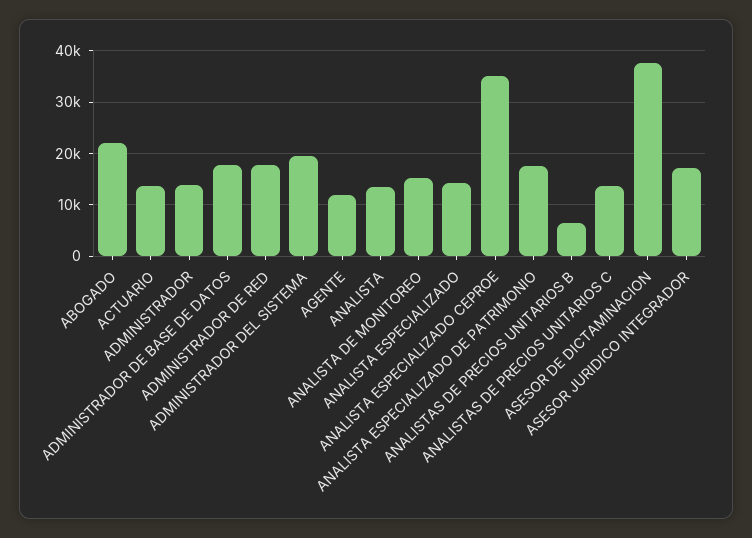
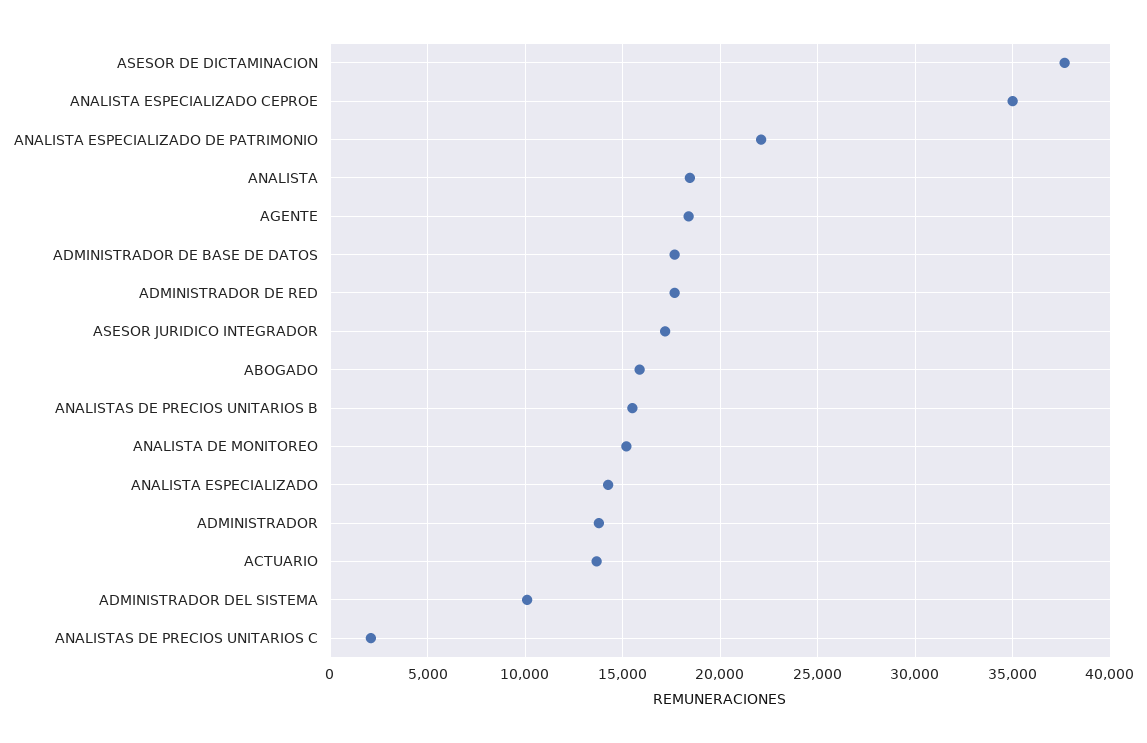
  {
-   "ABOGADO": 22000,
+   "ABOGADO": 16000,
    "ACTUARIO": 13500,
    "ADMINISTRADOR": 14000,
    "ADMINISTRADOR DE BASE DE DATOS": 17500,
    "ADMINISTRADOR DE RED": 17500,
-   "ADMINISTRADOR DEL SISTEMA": 20000,
+   "ADMINISTRADOR DEL SISTEMA": 10000,
-   "AGENTE": 12000,
+   "AGENTE": 18500,
-   "ANALISTA": 14000,
+   "ANALISTA": 18500,
    "ANALISTA DE MONITOREO": 15000,
    "ANALISTA ESPECIALIZADO": 14500,
    "ANALISTA ESPECIALIZADO CEPROE": 35000,
-   "ANALISTA ESPECIALIZADO DE PATRIMONIO": 18000,
+   "ANALISTA ESPECIALIZADO DE PATRIMONIO": 22000,
-   "ANALISTAS DE PRECIOS UNITARIOS B": 6000,
+   "ANALISTAS DE PRECIOS UNITARIOS B": 15500,
-   "ANALISTAS DE PRECIOS UNITARIOS C": 14000,
+   "ANALISTAS DE PRECIOS UNITARIOS C": 2000,
    "ASESOR DE DICTAMINACION": 37500,
    "ASESOR JURIDICO INTEGRADOR": 17000
  }

